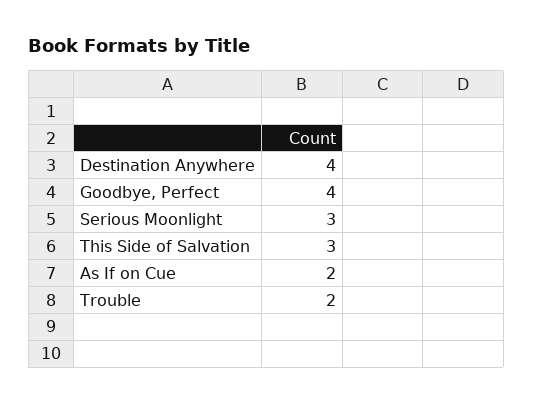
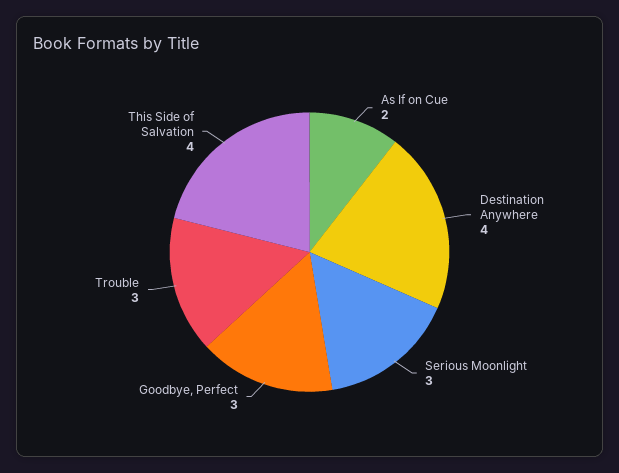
  {
    "Destination Anywhere": 4,
-   "Goodbye, Perfect": 4,
+   "Goodbye, Perfect": 3,
    "Serious Moonlight": 3,
-   "This Side of Salvation": 3,
+   "This Side of Salvation": 4,
    "As If on Cue": 2,
-   "Trouble": 2
+   "Trouble": 3
  }

